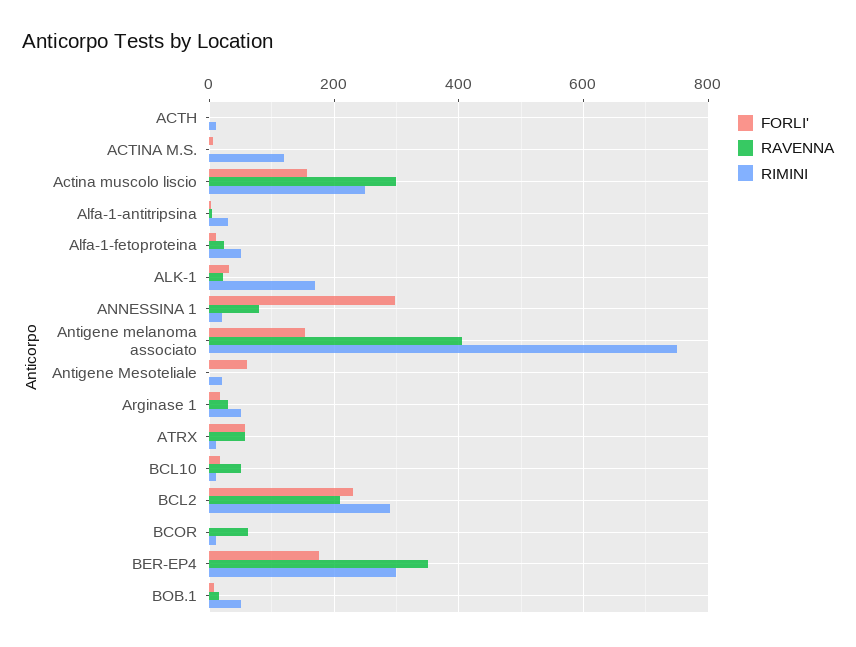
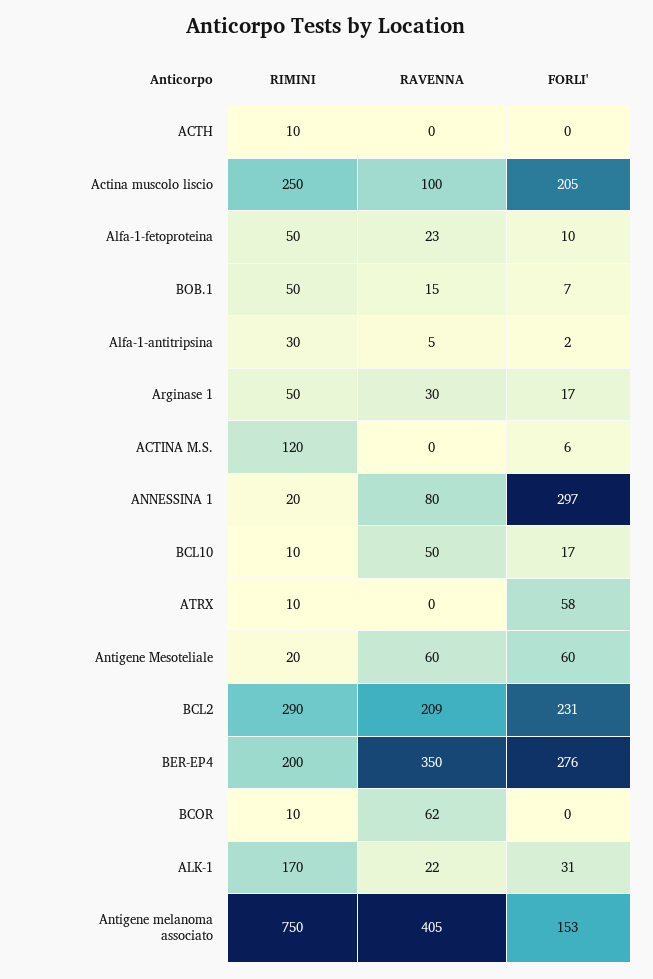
  {
    "FORLI'": {
      "ACTH": 0,
      "ACTINA M.S.": 6,
-     "Actina muscolo liscio": 160,
+     "Actina muscolo liscio": 205,
      "Alfa-1-antitripsina": 2,
      "Alfa-1-fetoproteina": 10,
      "ALK-1": 31,
      "ANNESSINA 1": 297,
      "Antigene melanoma associato": 153,
      "Antigene Mesoteliale": 60,
      "Arginase 1": 17,
      "ATRX": 58,
      "BCL10": 17,
      "BCL2": 231,
      "BCOR": 0,
-     "BER-EP4": 180,
+     "BER-EP4": 276,
      "BOB.1": 7
    },
    "RAVENNA": {
      "ACTH": 0,
      "ACTINA M.S.": 0,
-     "Actina muscolo liscio": 300,
+     "Actina muscolo liscio": 100,
      "Alfa-1-antitripsina": 5,
      "Alfa-1-fetoproteina": 23,
      "ALK-1": 22,
      "ANNESSINA 1": 80,
      "Antigene melanoma associato": 405,
-     "Antigene Mesoteliale": 0,
+     "Antigene Mesoteliale": 60,
      "Arginase 1": 30,
-     "ATRX": 60,
+     "ATRX": 0,
      "BCL10": 50,
      "BCL2": 209,
      "BCOR": 62,
      "BER-EP4": 350,
      "BOB.1": 15
    },
    "RIMINI": {
      "ACTH": 10,
      "ACTINA M.S.": 120,
      "Actina muscolo liscio": 250,
      "Alfa-1-antitripsina": 30,
      "Alfa-1-fetoproteina": 50,
      "ALK-1": 170,
      "ANNESSINA 1": 20,
      "Antigene melanoma associato": 750,
      "Antigene Mesoteliale": 20,
      "Arginase 1": 50,
      "ATRX": 10,
      "BCL10": 10,
      "BCL2": 290,
      "BCOR": 10,
-     "BER-EP4": 300,
+     "BER-EP4": 200,
      "BOB.1": 50
    }
  }

